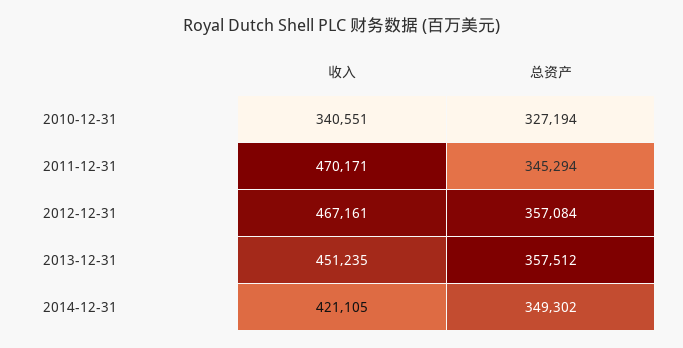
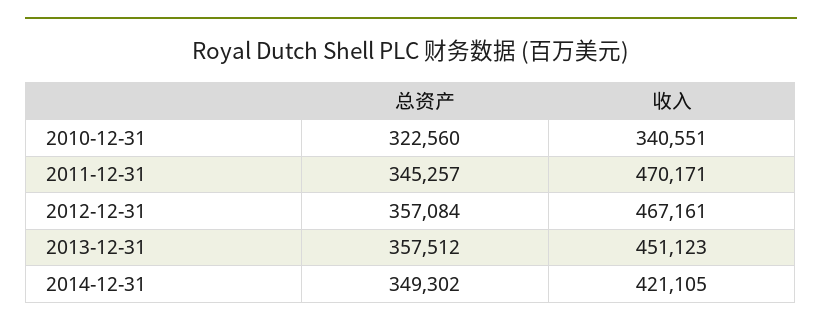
  {
    "收入": {
      "2010-12-31": 340551,
      "2011-12-31": 470171,
      "2012-12-31": 467161,
-     "2013-12-31": 451235,
+     "2013-12-31": 451123,
      "2014-12-31": 421105
    },
    "总资产": {
-     "2010-12-31": 327194,
+     "2010-12-31": 322560,
-     "2011-12-31": 345294,
+     "2011-12-31": 345257,
      "2012-12-31": 357084,
      "2013-12-31": 357512,
      "2014-12-31": 349302
    }
  }

